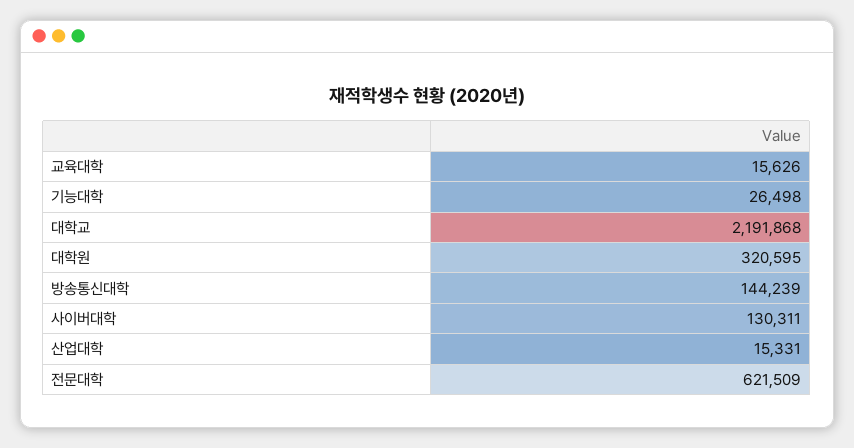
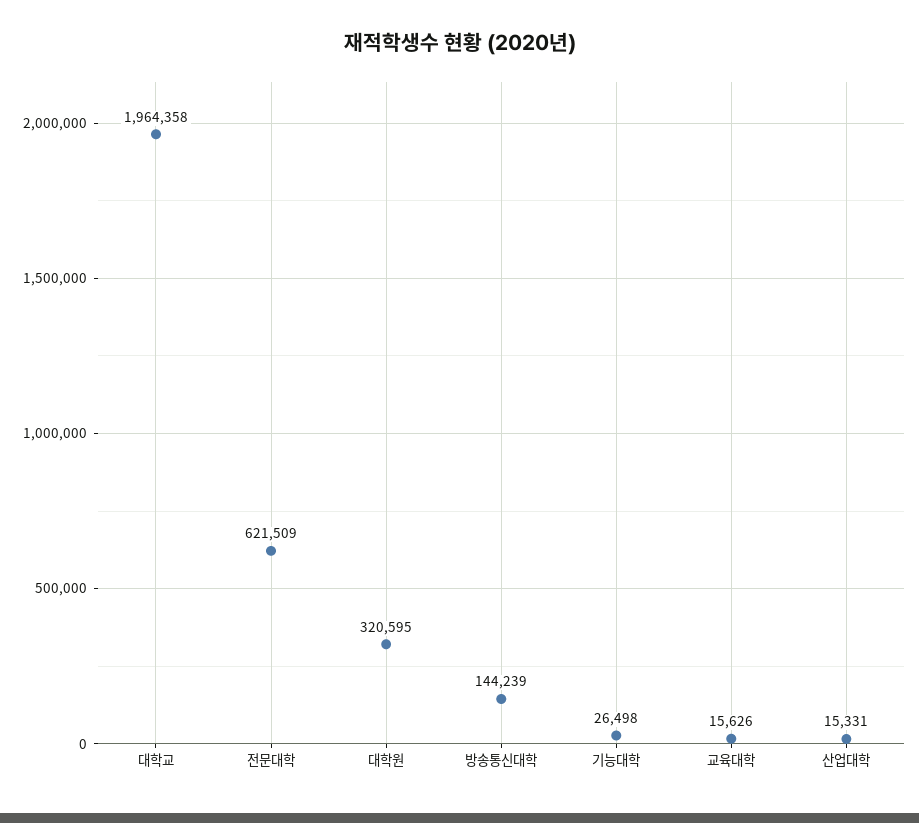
  {
    "교육대학": 15626,
    "기능대학": 26498,
-   "대학교": 2191868,
+   "대학교": 1964358,
    "대학원": 320595,
    "방송통신대학": 144239,
-   "사이버대학": 130311,
    "산업대학": 15331,
    "전문대학": 621509
  }

